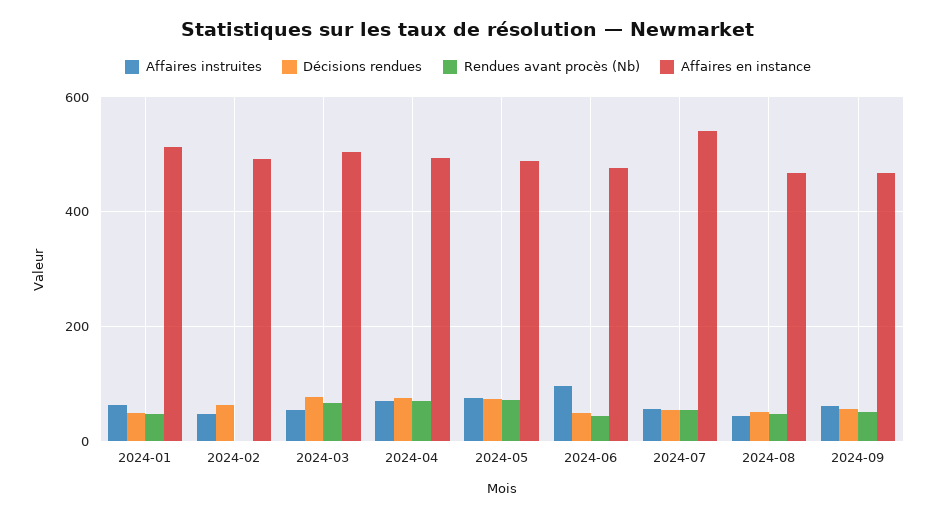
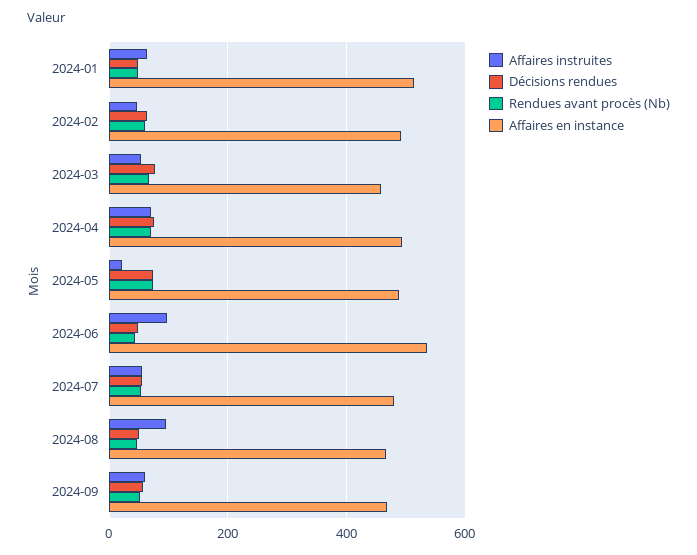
  {
    "Affaires instruites": {
      "2024-01": 60,
      "2024-02": 40,
      "2024-03": 60,
      "2024-04": 80,
-     "2024-05": 80,
+     "2024-05": 20,
      "2024-06": 100,
      "2024-07": 60,
-     "2024-08": 40,
+     "2024-08": 100,
      "2024-09": 60
    },
    "Décisions rendues": {
      "2024-01": 40,
      "2024-02": 60,
      "2024-03": 80,
      "2024-04": 80,
      "2024-05": 80,
      "2024-06": 40,
      "2024-07": 60,
      "2024-08": 60,
      "2024-09": 60
    },
    "Rendues avant procès (Nb)": {
      "2024-01": 40,
-     "2024-02": 0,
+     "2024-02": 60,
      "2024-03": 60,
      "2024-04": 80,
      "2024-05": 80,
      "2024-06": 40,
      "2024-07": 60,
      "2024-08": 40,
      "2024-09": 60
    },
    "Affaires en instance": {
      "2024-01": 520,
      "2024-02": 500,
-     "2024-03": 500,
+     "2024-03": 460,
      "2024-04": 500,
      "2024-05": 480,
-     "2024-06": 480,
+     "2024-06": 540,
-     "2024-07": 540,
+     "2024-07": 480,
      "2024-08": 460,
      "2024-09": 460
    }
  }

